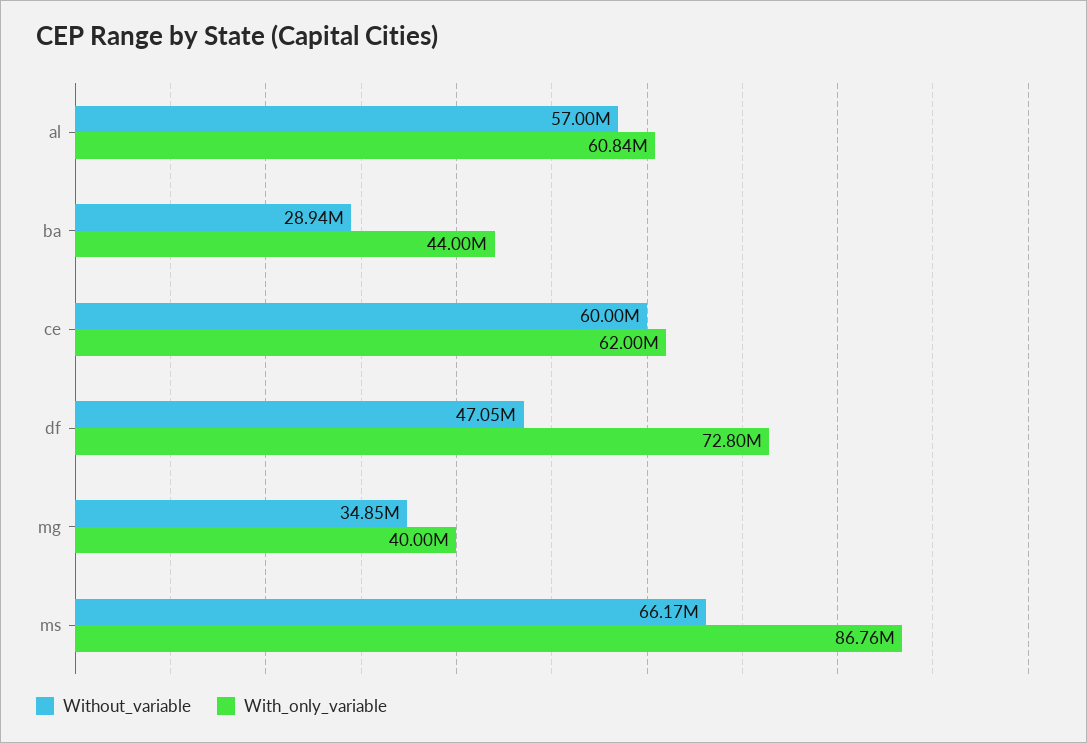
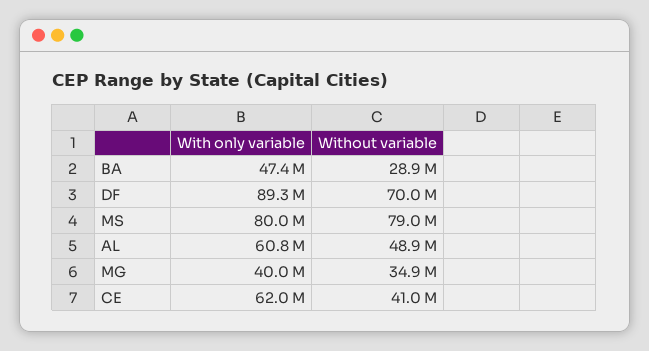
  {
    "Without_variable": {
-     "al": 57000000,
+     "al": 48900000,
      "ba": 28940000,
-     "ce": 60000000,
+     "ce": 41000000,
-     "df": 47050000,
+     "df": 70000000,
      "mg": 34850000,
-     "ms": 66170000
+     "ms": 79000000
    },
    "With_only_variable": {
      "al": 60840000,
-     "ba": 44000000,
+     "ba": 47400000,
      "ce": 62000000,
-     "df": 72800000,
+     "df": 89300000,
      "mg": 40000000,
-     "ms": 86760000
+     "ms": 80000000
    }
  }

